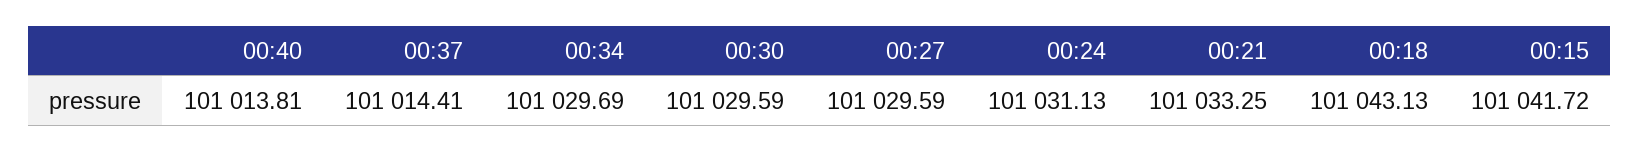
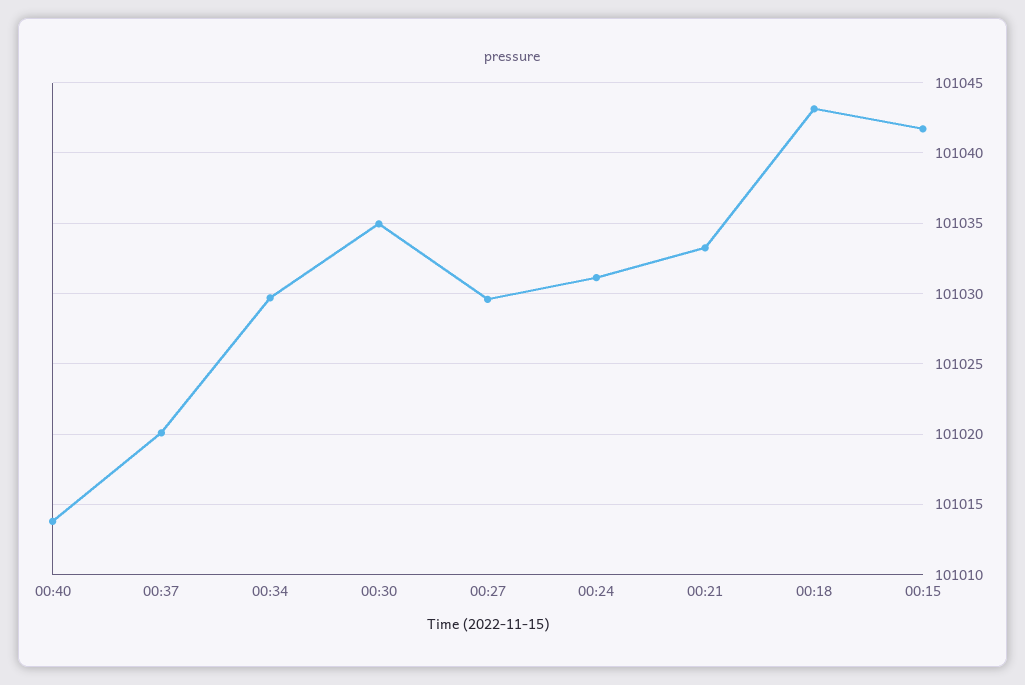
  {
    "00:40": 101013.81,
-   "00:37": 101014.41,
+   "00:37": 101020,
    "00:34": 101029.69,
-   "00:30": 101029.59,
+   "00:30": 101035,
    "00:27": 101029.59,
    "00:24": 101031.13,
    "00:21": 101033.25,
    "00:18": 101043.13,
    "00:15": 101041.72
  }

